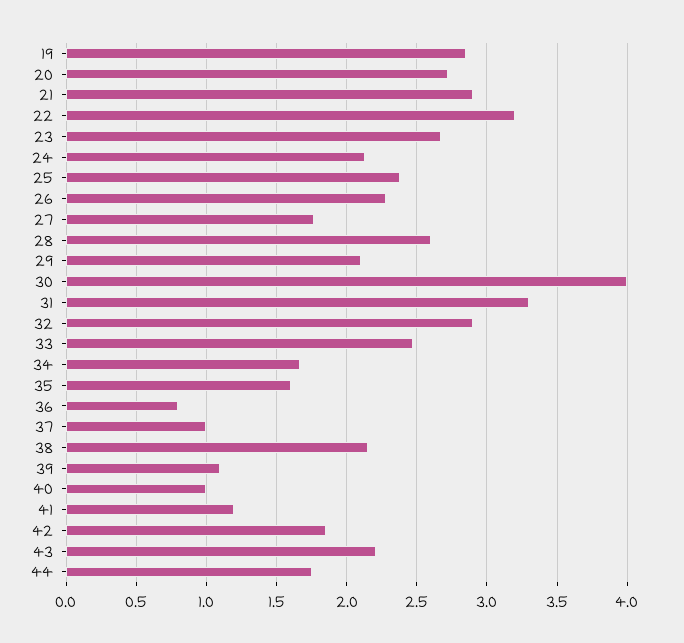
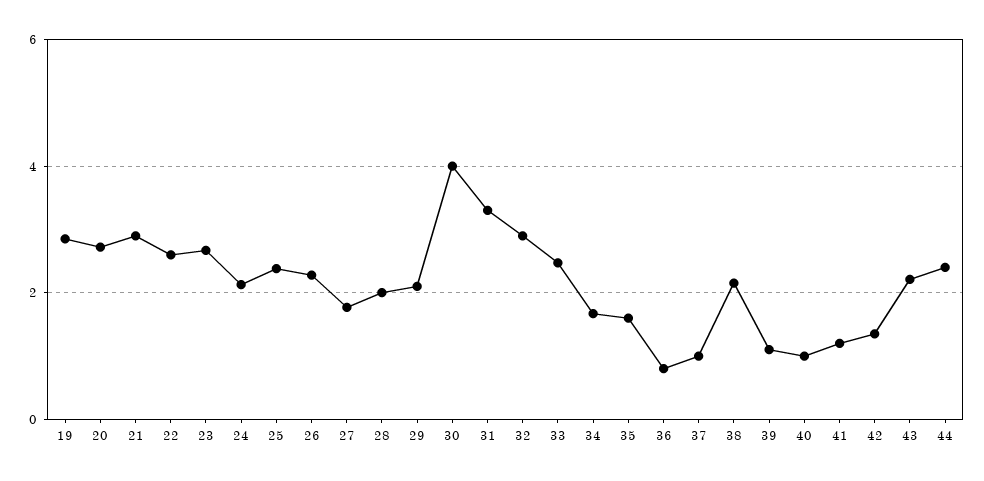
  {
    "19": 2.85,
    "20": 2.7,
    "21": 2.9,
-   "22": 3.2,
+   "22": 2.6,
    "23": 2.65,
    "24": 2.15,
    "25": 2.4,
    "26": 2.3,
    "27": 1.75,
-   "28": 2.6,
+   "28": 2,
    "29": 2.1,
    "30": 4,
    "31": 3.3,
    "32": 2.9,
    "33": 2.45,
    "34": 1.65,
    "35": 1.6,
    "36": 0.8,
    "37": 1,
    "38": 2.15,
    "39": 1.1,
    "40": 1,
    "41": 1.2,
-   "42": 1.85,
+   "42": 1.4,
    "43": 2.2,
-   "44": 1.75
+   "44": 2.4
  }

